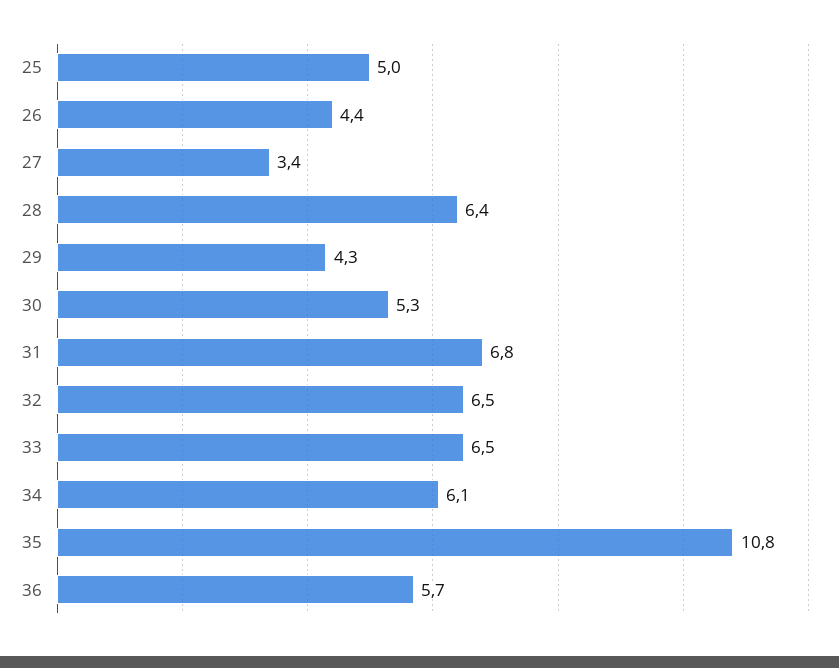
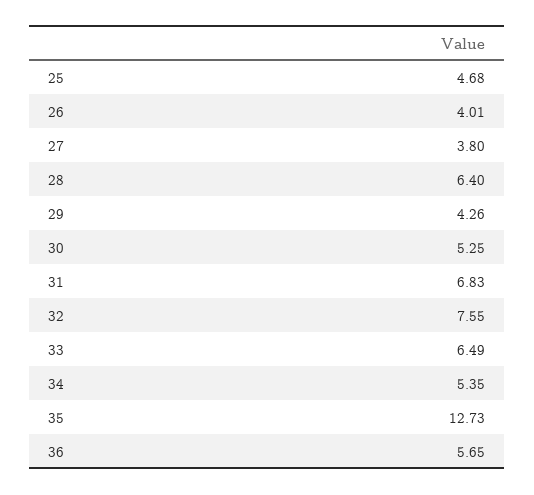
  {
-   "25": 5,
+   "25": 4.68,
-   "26": 4.4,
+   "26": 4.01,
-   "27": 3.4,
+   "27": 3.8,
    "28": 6.4,
    "29": 4.26,
    "30": 5.25,
    "31": 6.83,
-   "32": 6.5,
+   "32": 7.55,
    "33": 6.49,
-   "34": 6.1,
+   "34": 5.35,
-   "35": 10.8,
+   "35": 12.73,
    "36": 5.65
  }

